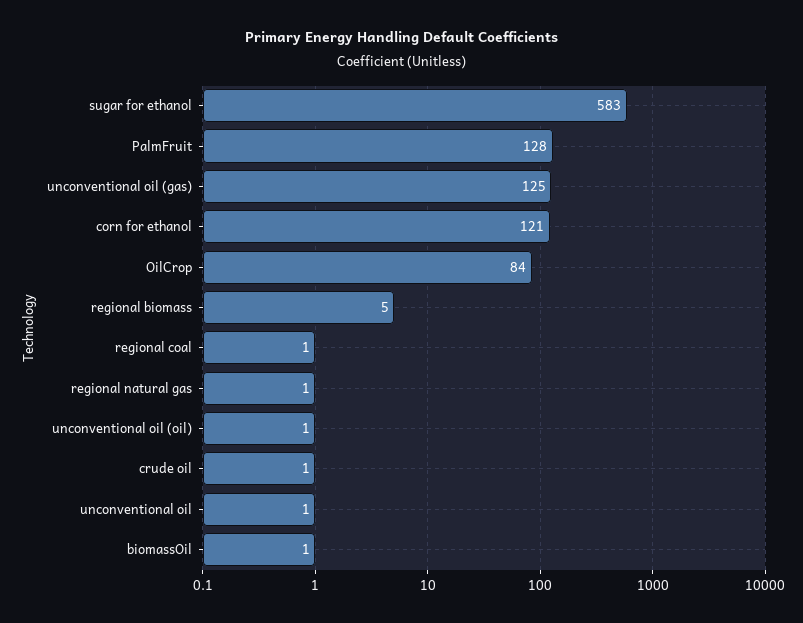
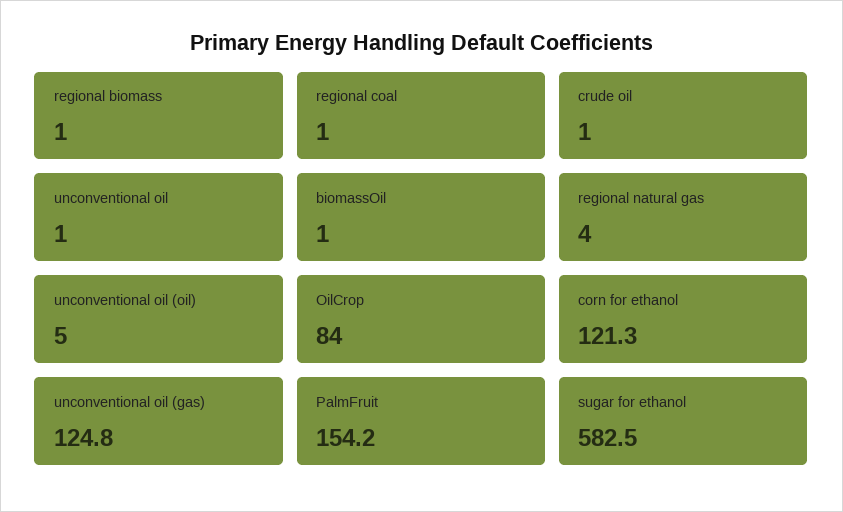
  {
    "sugar for ethanol": 582.5,
-   "PalmFruit": 128,
+   "PalmFruit": 154.2,
    "unconventional oil (gas)": 124.8,
    "corn for ethanol": 121.3,
    "OilCrop": 84,
-   "regional biomass": 5,
+   "regional biomass": 1,
    "regional coal": 1,
-   "regional natural gas": 1,
+   "regional natural gas": 4,
-   "unconventional oil (oil)": 1,
+   "unconventional oil (oil)": 5,
    "crude oil": 1,
    "unconventional oil": 1,
    "biomassOil": 1
  }

